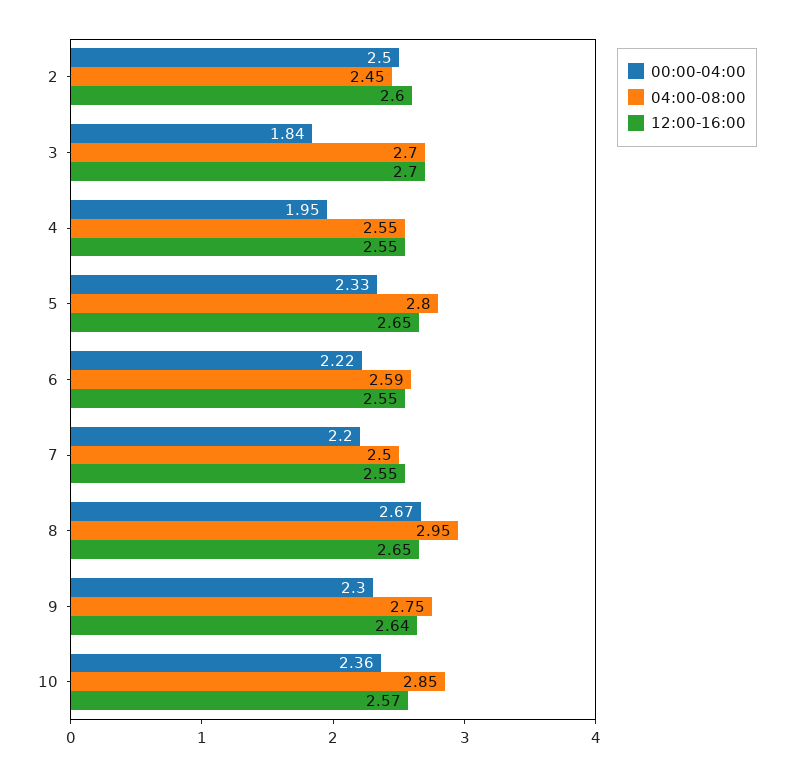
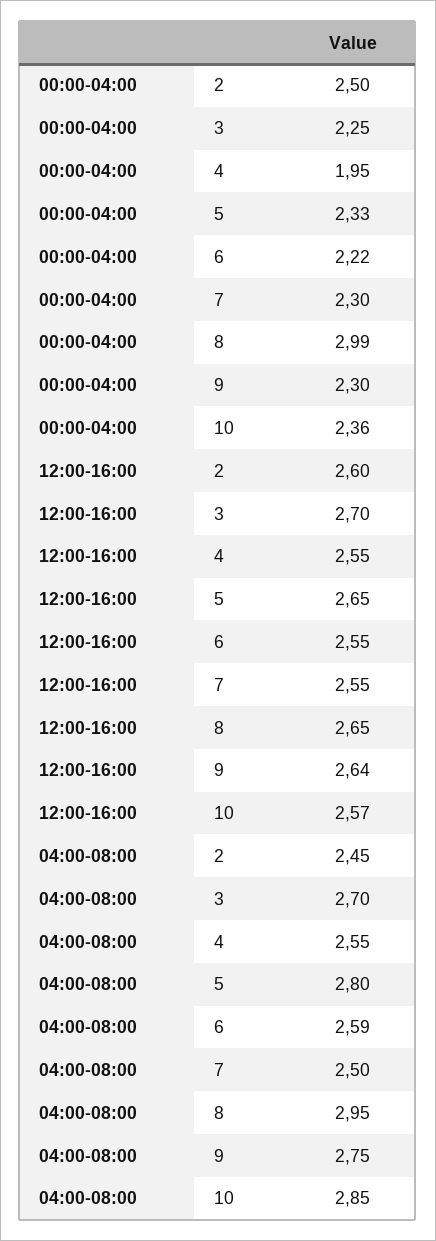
  {
    "00:00-04:00": {
      "2": 2.5,
-     "3": 1.84,
+     "3": 2.25,
      "4": 1.95,
      "5": 2.33,
      "6": 2.22,
-     "7": 2.2,
+     "7": 2.3,
-     "8": 2.67,
+     "8": 2.99,
      "9": 2.3,
      "10": 2.36
    },
    "04:00-08:00": {
      "2": 2.45,
      "3": 2.7,
      "4": 2.55,
      "5": 2.8,
      "6": 2.59,
      "7": 2.5,
      "8": 2.95,
      "9": 2.75,
      "10": 2.85
    },
    "12:00-16:00": {
      "2": 2.6,
      "3": 2.7,
      "4": 2.55,
      "5": 2.65,
      "6": 2.55,
      "7": 2.55,
      "8": 2.65,
      "9": 2.64,
      "10": 2.57
    }
  }

